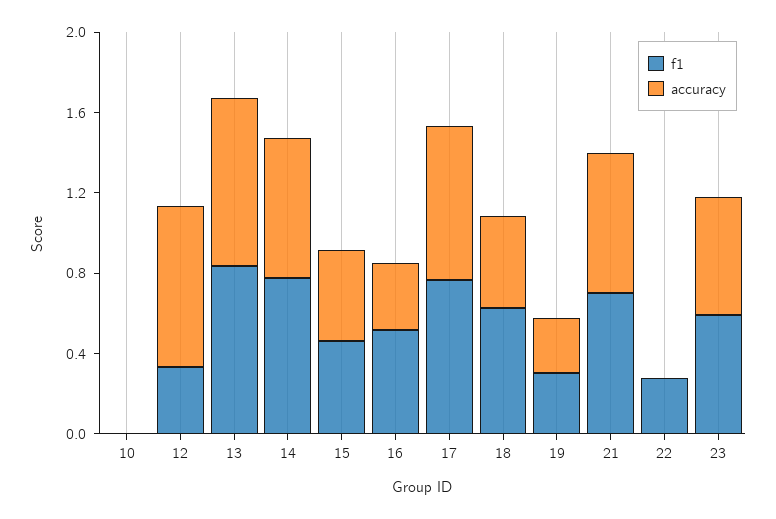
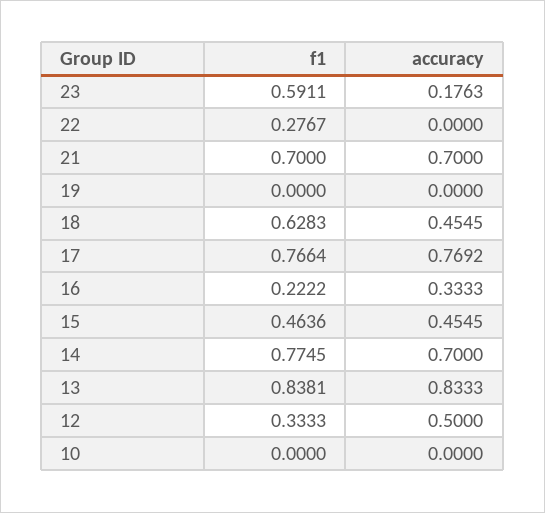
  {
    "f1": {
      "10": 0,
      "12": 0.3333,
      "13": 0.8381,
      "14": 0.7745,
      "15": 0.4636,
-     "16": 0.5,
+     "16": 0.2222,
      "17": 0.7664,
      "18": 0.6283,
-     "19": 0.3,
+     "19": 0,
      "21": 0.7,
      "22": 0.2767,
      "23": 0.5911
    },
    "accuracy": {
      "10": 0,
-     "12": 0.8,
+     "12": 0.5,
      "13": 0.8333,
      "14": 0.7,
      "15": 0.4545,
      "16": 0.3333,
      "17": 0.7692,
      "18": 0.4545,
-     "19": 0.3,
+     "19": 0,
      "21": 0.7,
      "22": 0,
-     "23": 0.6
+     "23": 0.1763
    }
  }

